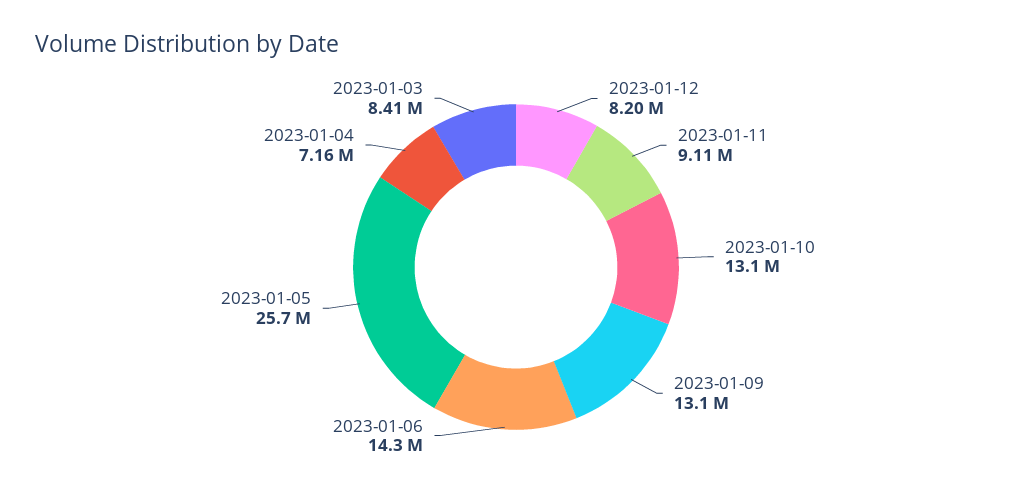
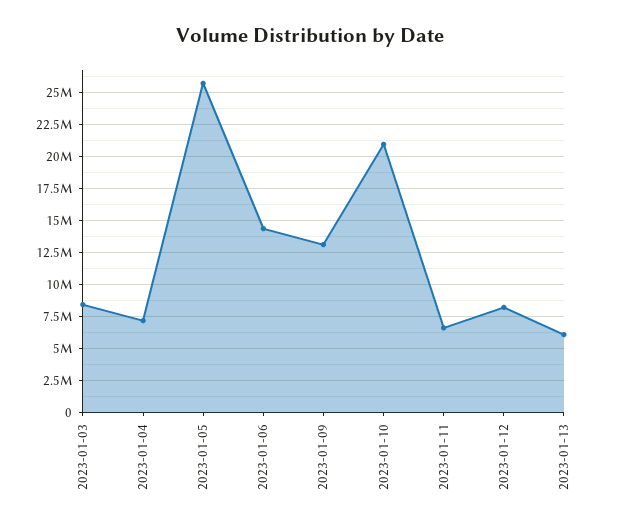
  {
    "2023-01-12": 8200000,
-   "2023-01-11": 9110000,
+   "2023-01-11": 6500000,
-   "2023-01-10": 13100000,
+   "2023-01-10": 21000000,
    "2023-01-09": 13100000,
    "2023-01-06": 14300000,
    "2023-01-05": 25700000,
    "2023-01-04": 7160000,
-   "2023-01-03": 8410000
+   "2023-01-03": 8410000,
+   "2023-01-13": 6000000
  }

